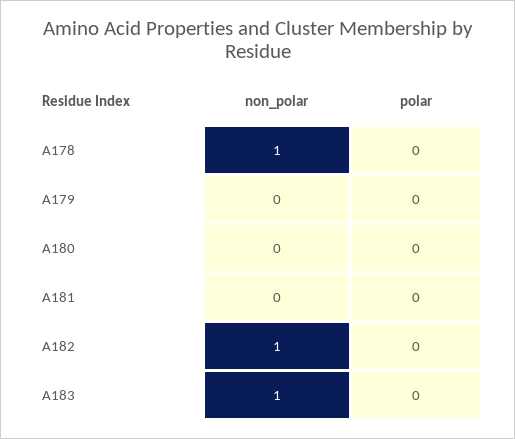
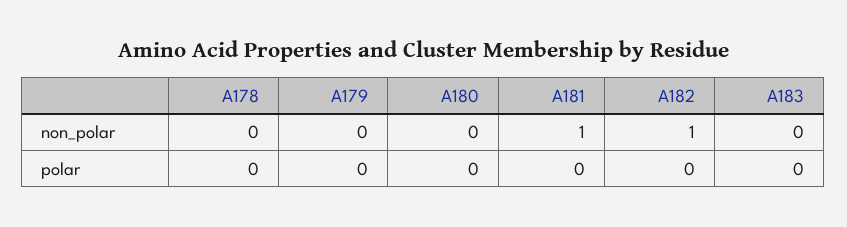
  {
    "non_polar": {
-     "A178": 1,
+     "A178": 0,
      "A179": 0,
      "A180": 0,
-     "A181": 0,
+     "A181": 1,
      "A182": 1,
-     "A183": 1
+     "A183": 0
    },
    "polar": {
      "A178": 0,
      "A179": 0,
      "A180": 0,
      "A181": 0,
      "A182": 0,
      "A183": 0
    }
  }

